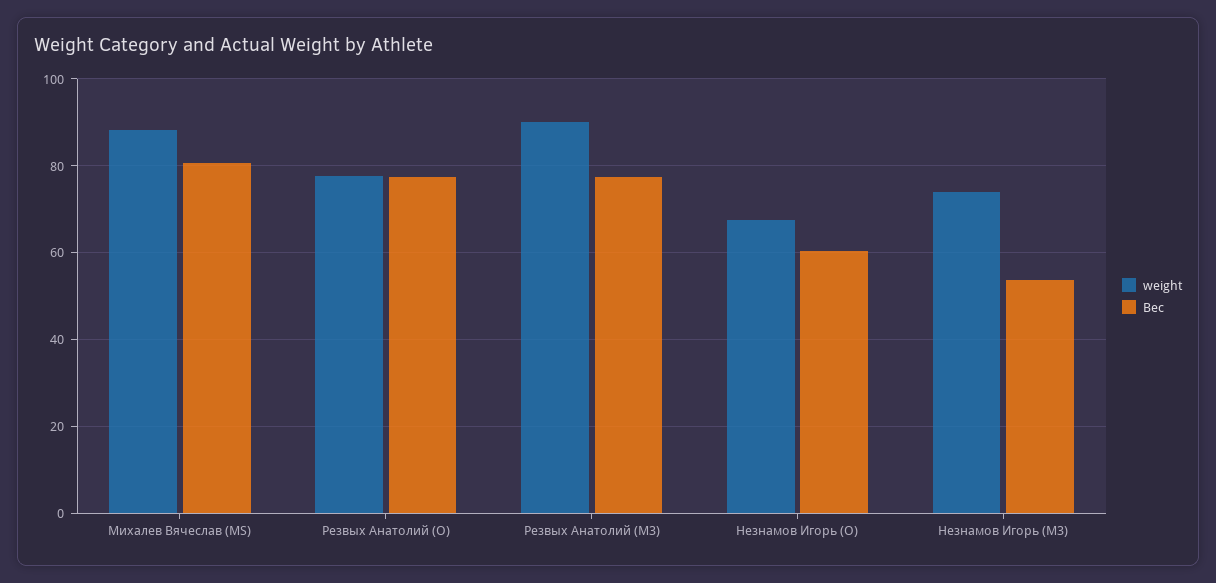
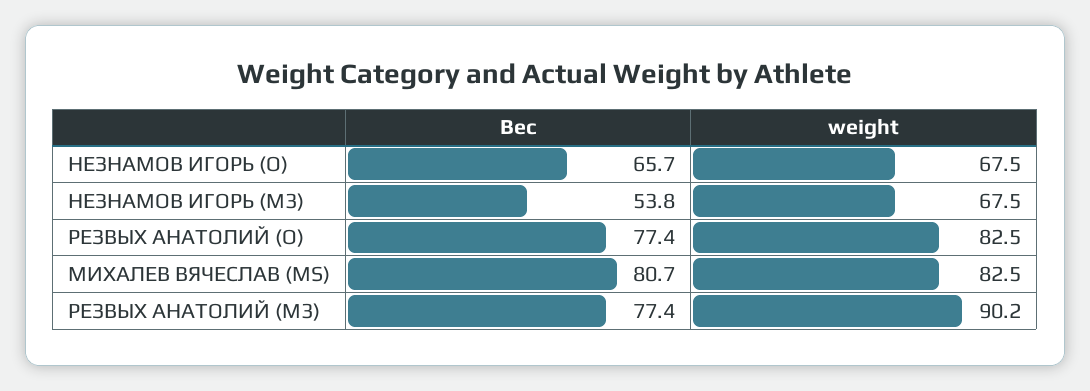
  {
    "weight": {
-     "Михалев Вячеслав (MS)": 88,
+     "Михалев Вячеслав (MS)": 82.5,
-     "Резвых Анатолий (O)": 78,
+     "Резвых Анатолий (O)": 82.5,
      "Резвых Анатолий (M3)": 90.2,
      "Незнамов Игорь (O)": 67.5,
-     "Незнамов Игорь (M3)": 74
+     "Незнамов Игорь (M3)": 67.5
    },
    "Вес": {
      "Михалев Вячеслав (MS)": 80.7,
      "Резвых Анатолий (O)": 77.4,
      "Резвых Анатолий (M3)": 77.4,
-     "Незнамов Игорь (O)": 60,
+     "Незнамов Игорь (O)": 65.7,
      "Незнамов Игорь (M3)": 53.8
    }
  }

